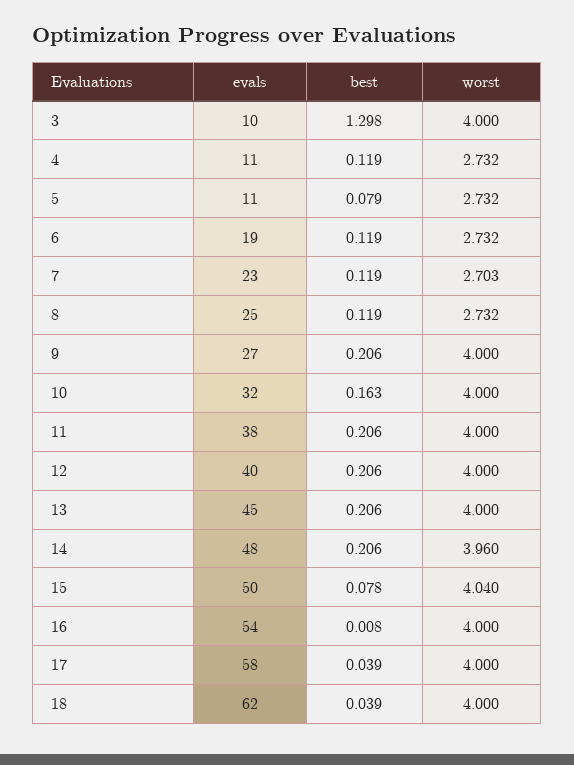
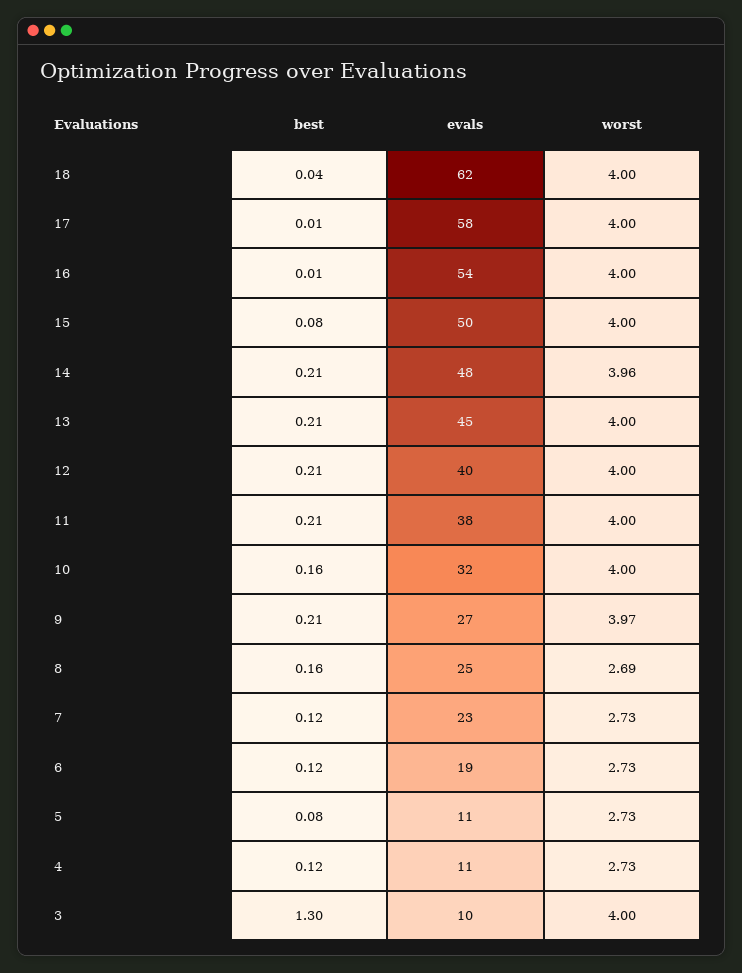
  {
    "evals": {
      "3": 10,
      "4": 11,
      "5": 11,
      "6": 19,
      "7": 23,
      "8": 25,
      "9": 27,
      "10": 32,
      "11": 38,
      "12": 40,
      "13": 45,
      "14": 48,
      "15": 50,
      "16": 54,
      "17": 58,
      "18": 62
    },
    "best": {
      "3": 1.298,
      "4": 0.119,
      "5": 0.079,
      "6": 0.119,
      "7": 0.119,
-     "8": 0.119,
+     "8": 0.16,
      "9": 0.206,
      "10": 0.163,
      "11": 0.206,
      "12": 0.206,
      "13": 0.206,
      "14": 0.206,
      "15": 0.078,
      "16": 0.008,
-     "17": 0.039,
+     "17": 0.01,
      "18": 0.039
    },
    "worst": {
      "3": 4,
      "4": 2.732,
      "5": 2.732,
      "6": 2.732,
-     "7": 2.703,
+     "7": 2.73,
-     "8": 2.732,
+     "8": 2.69,
-     "9": 4,
+     "9": 3.97,
      "10": 4,
      "11": 4,
      "12": 4,
      "13": 4,
      "14": 3.96,
-     "15": 4.04,
+     "15": 4,
      "16": 4,
      "17": 4,
      "18": 4
    }
  }

